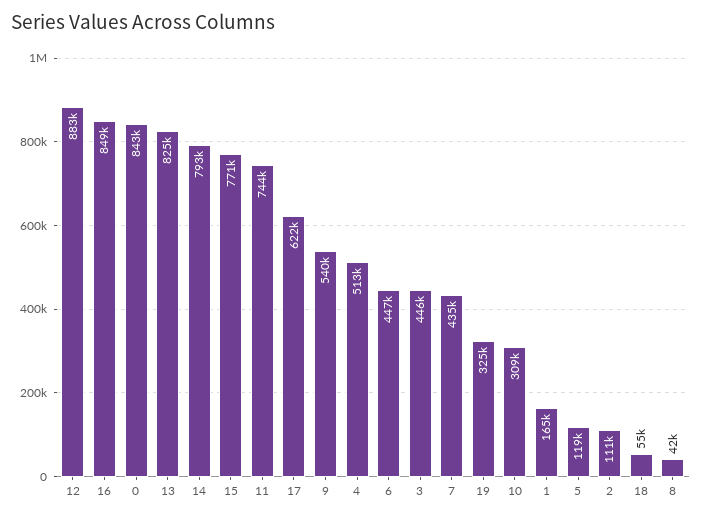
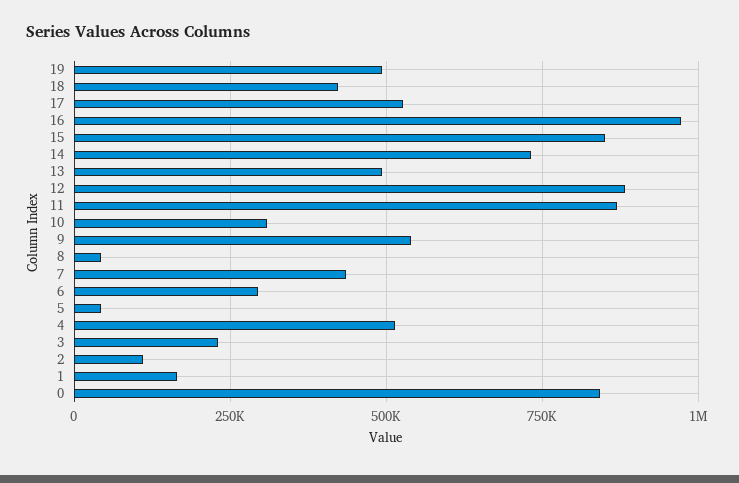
  {
    "12": 883000,
-   "16": 849000,
+   "16": 975000,
    "0": 843000,
-   "13": 825000,
+   "13": 500000,
-   "14": 793000,
+   "14": 725000,
-   "15": 771000,
+   "15": 850000,
-   "11": 744000,
+   "11": 875000,
-   "17": 622000,
+   "17": 525000,
    "9": 540000,
    "4": 513000,
-   "6": 447000,
+   "6": 300000,
-   "3": 446000,
+   "3": 225000,
    "7": 435000,
-   "19": 325000,
+   "19": 500000,
    "10": 309000,
    "1": 165000,
-   "5": 119000,
+   "5": 50000,
    "2": 111000,
-   "18": 55000,
+   "18": 425000,
    "8": 42000
  }

